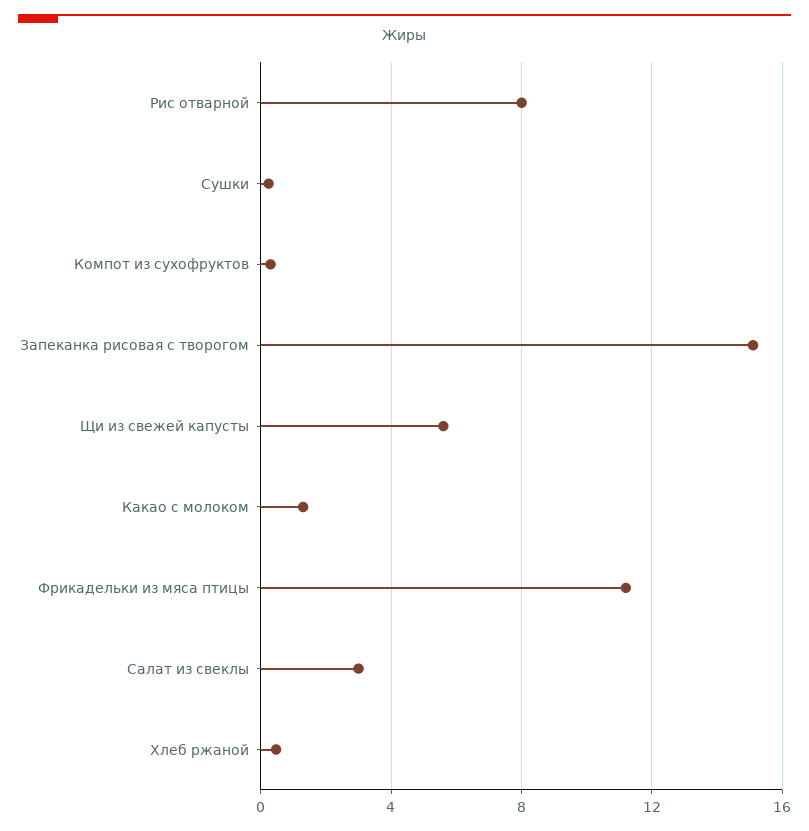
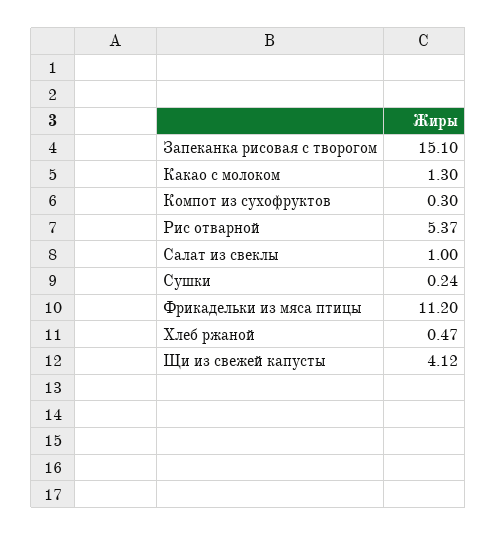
  {
-   "Рис отварной": 8,
+   "Рис отварной": 5.37,
    "Сушки": 0.24,
    "Компот из сухофруктов": 0.3,
    "Запеканка рисовая с творогом": 15.1,
-   "Щи из свежей капусты": 5.5,
+   "Щи из свежей капусты": 4.12,
    "Какао с молоком": 1.3,
    "Фрикадельки из мяса птицы": 11.2,
-   "Салат из свеклы": 3,
+   "Салат из свеклы": 1,
    "Хлеб ржаной": 0.47
  }

